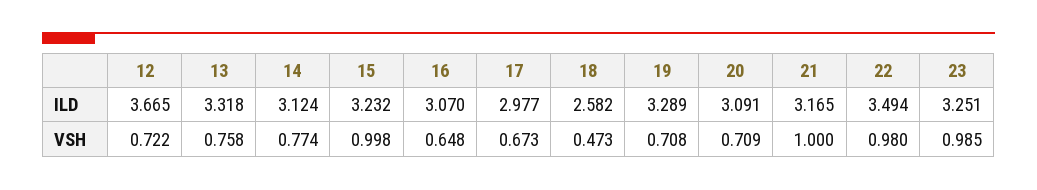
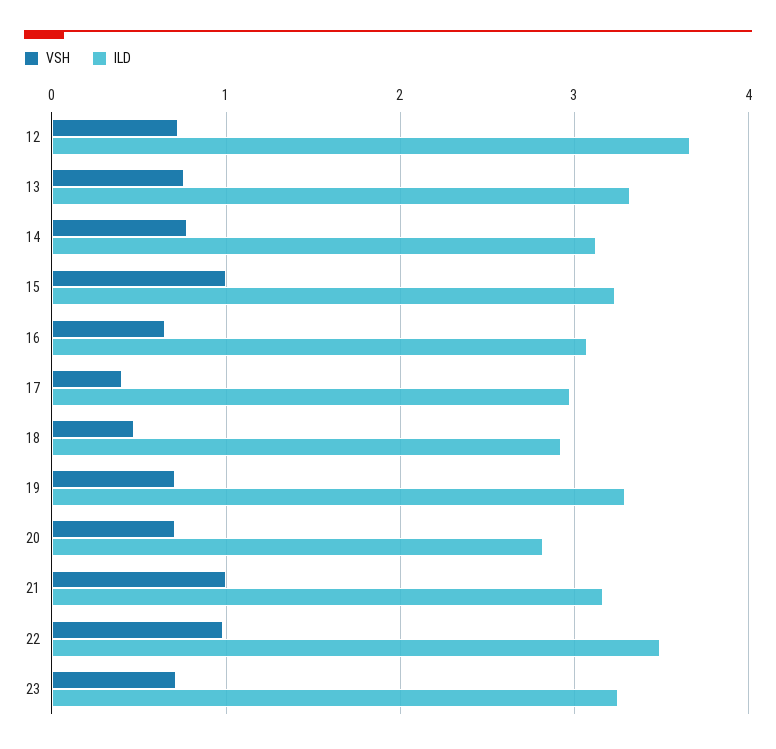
  {
    "ILD": {
      "12": 3.665,
      "13": 3.318,
      "14": 3.124,
      "15": 3.232,
      "16": 3.07,
      "17": 2.977,
-     "18": 2.582,
+     "18": 2.9,
      "19": 3.289,
-     "20": 3.091,
+     "20": 2.8,
      "21": 3.165,
      "22": 3.494,
      "23": 3.251
    },
    "VSH": {
      "12": 0.722,
      "13": 0.758,
      "14": 0.774,
      "15": 0.998,
      "16": 0.648,
-     "17": 0.673,
+     "17": 0.4,
      "18": 0.473,
      "19": 0.708,
      "20": 0.709,
      "21": 1,
      "22": 0.98,
-     "23": 0.985
+     "23": 0.7
    }
  }

